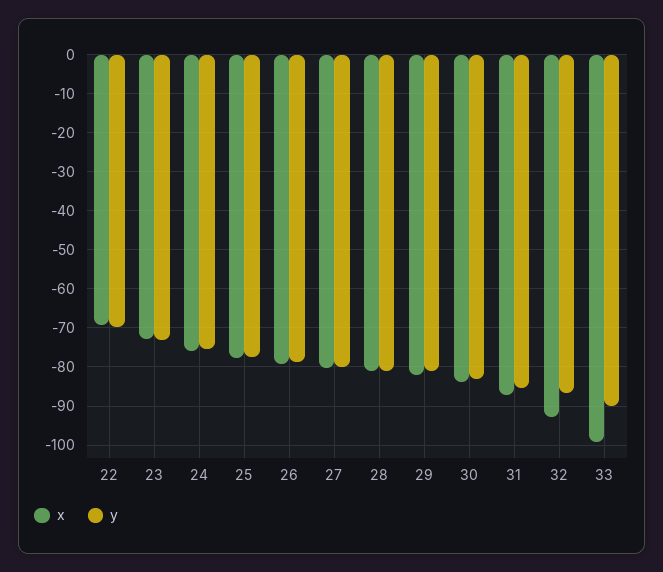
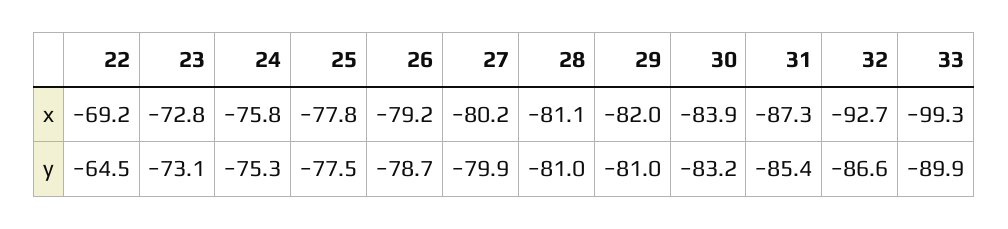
  {
    "x": {
      "22": -69.2,
      "23": -72.8,
      "24": -75.8,
      "25": -77.8,
      "26": -79.2,
      "27": -80.2,
      "28": -81.1,
      "29": -82,
      "30": -83.9,
      "31": -87.3,
      "32": -92.7,
      "33": -99.3
    },
    "y": {
-     "22": -70,
+     "22": -64.5,
      "23": -73.1,
      "24": -75.3,
      "25": -77.5,
      "26": -78.7,
      "27": -79.9,
      "28": -81,
      "29": -81,
      "30": -83.2,
      "31": -85.4,
      "32": -86.6,
      "33": -89.9
    }
  }

